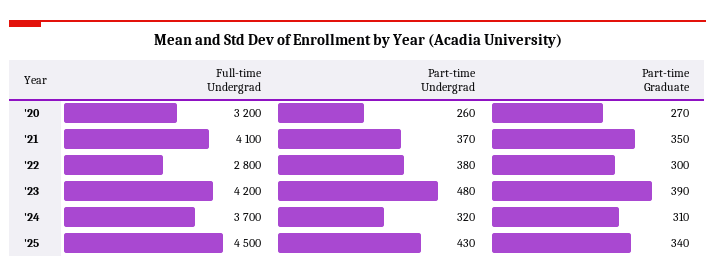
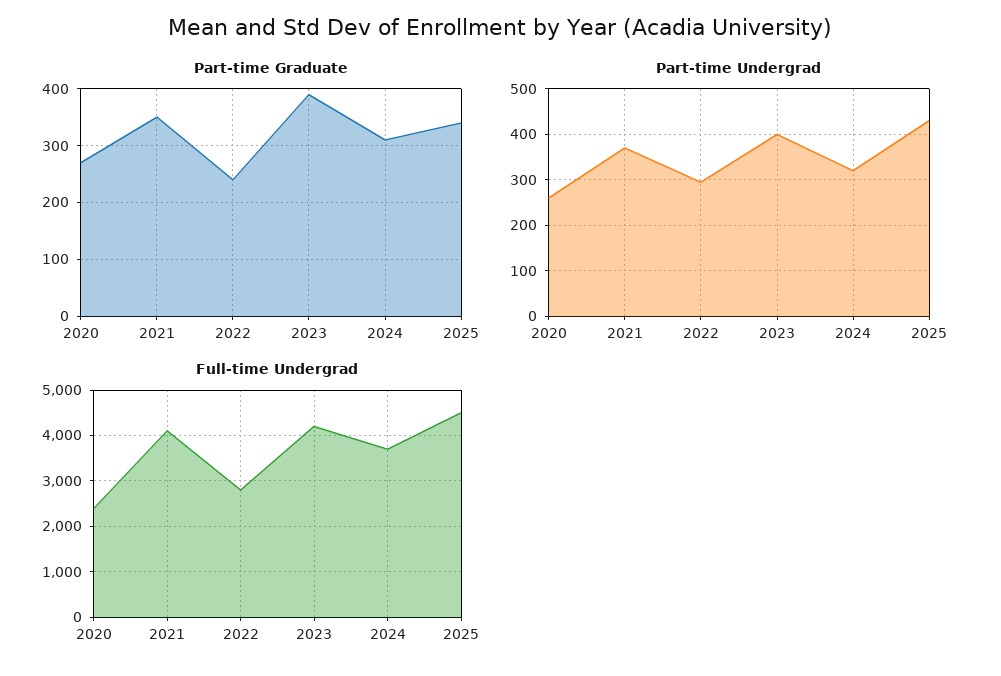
  {
    "Full-time Undergrad": {
-     "'20": 3200,
+     "'20": 2400,
      "'21": 4100,
      "'22": 2800,
      "'23": 4200,
      "'24": 3700,
      "'25": 4500
    },
    "Part-time Undergrad": {
      "'20": 260,
      "'21": 370,
-     "'22": 380,
+     "'22": 300,
-     "'23": 480,
+     "'23": 400,
      "'24": 320,
      "'25": 430
    },
    "Part-time Graduate": {
      "'20": 270,
      "'21": 350,
-     "'22": 300,
+     "'22": 240,
      "'23": 390,
      "'24": 310,
      "'25": 340
    }
  }

